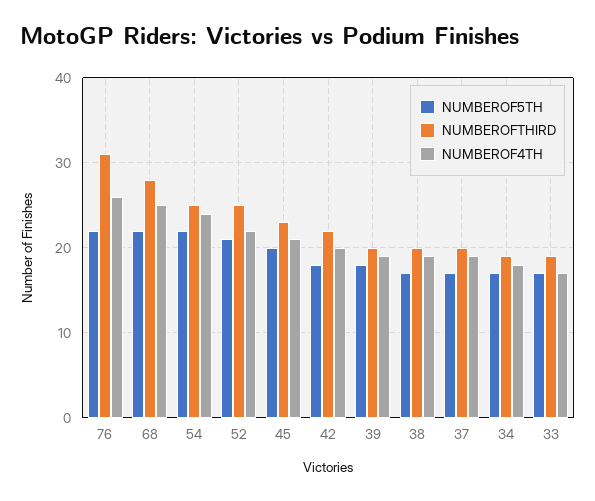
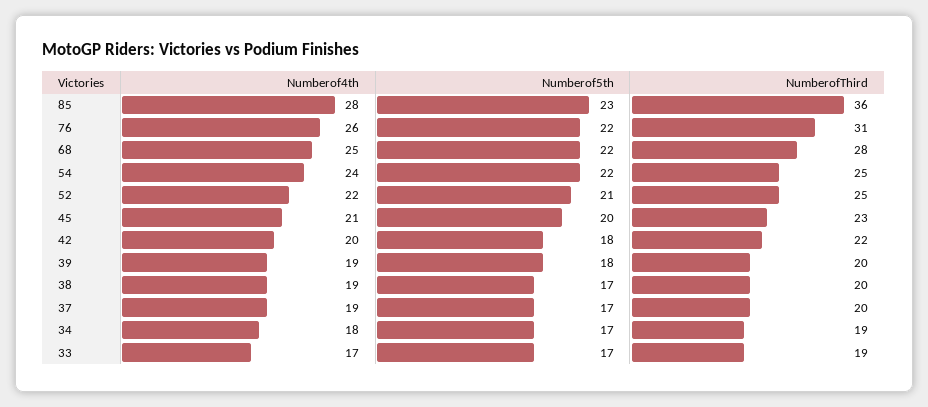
  {
    "NUMBEROF5TH": {
      "76": 22,
      "68": 22,
      "54": 22,
      "52": 21,
      "45": 20,
      "42": 18,
      "39": 18,
      "38": 17,
      "37": 17,
      "34": 17,
-     "33": 17
+     "33": 17,
+     "85": 23
    },
    "NUMBEROFTHIRD": {
      "76": 31,
      "68": 28,
      "54": 25,
      "52": 25,
      "45": 23,
      "42": 22,
      "39": 20,
      "38": 20,
      "37": 20,
      "34": 19,
-     "33": 19
+     "33": 19,
+     "85": 36
    },
    "NUMBEROF4TH": {
      "76": 26,
      "68": 25,
      "54": 24,
      "52": 22,
      "45": 21,
      "42": 20,
      "39": 19,
      "38": 19,
      "37": 19,
      "34": 18,
-     "33": 17
+     "33": 17,
+     "85": 28
    }
  }

